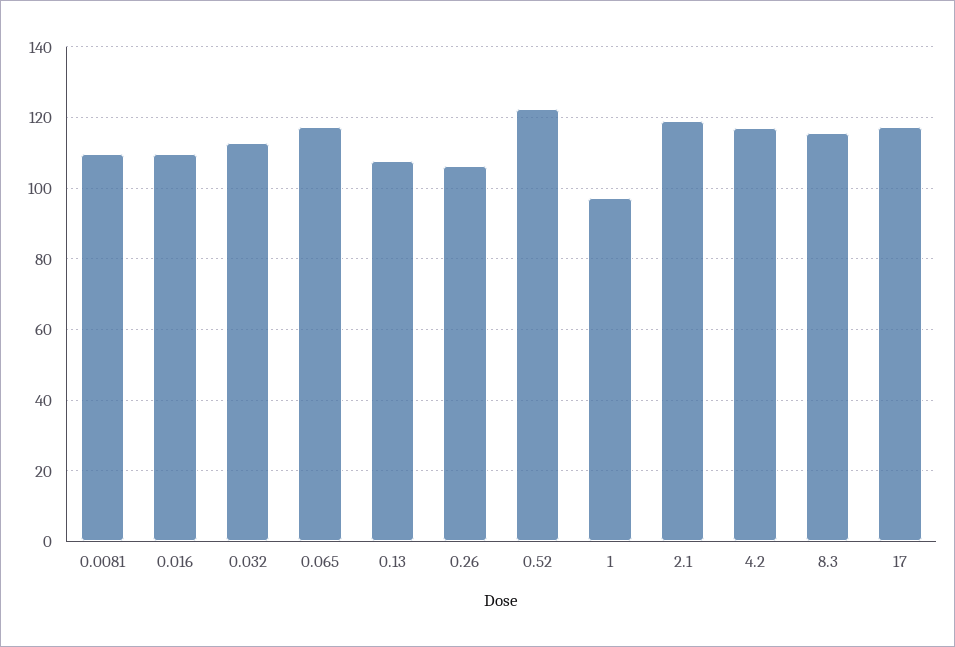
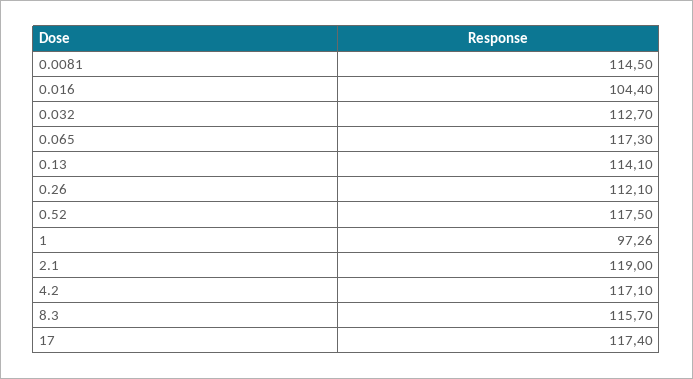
  {
-   "0.0081": 110,
+   "0.0081": 114.5,
-   "0.016": 110,
+   "0.016": 104.4,
    "0.032": 112.7,
    "0.065": 117.3,
-   "0.13": 108,
+   "0.13": 114.1,
-   "0.26": 106,
+   "0.26": 112.1,
-   "0.52": 122,
+   "0.52": 117.5,
    "1": 97.26,
    "2.1": 119,
    "4.2": 117.1,
    "8.3": 115.7,
    "17": 117.4
  }

